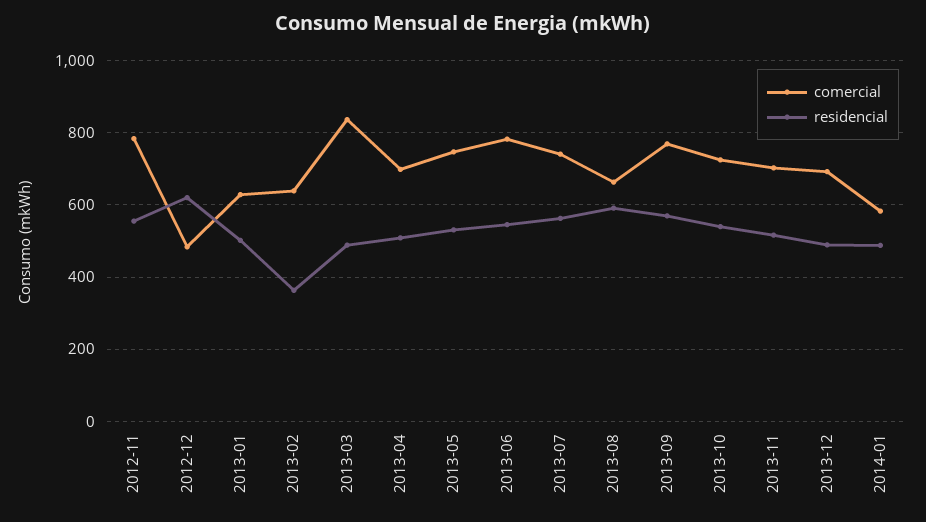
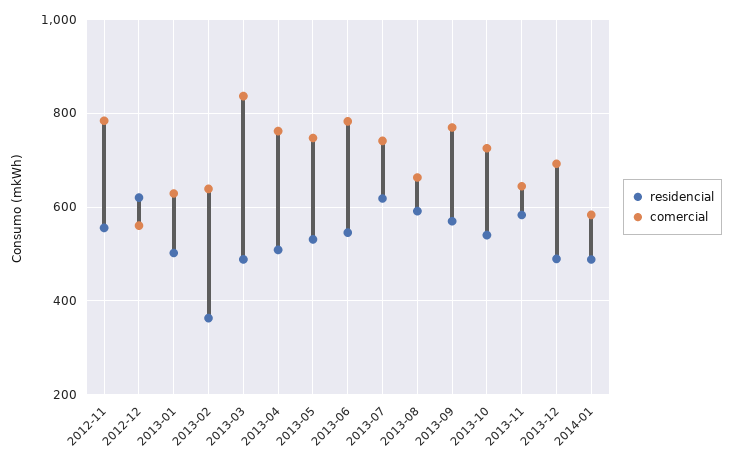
  {
    "comercial": {
      "2012-11": 780,
-     "2012-12": 480,
+     "2012-12": 560,
      "2013-01": 620,
      "2013-02": 640,
      "2013-03": 840,
-     "2013-04": 700,
+     "2013-04": 760,
      "2013-05": 740,
      "2013-06": 780,
      "2013-07": 740,
      "2013-08": 660,
      "2013-09": 760,
      "2013-10": 720,
-     "2013-11": 700,
+     "2013-11": 640,
      "2013-12": 700,
      "2014-01": 580
    },
    "residencial": {
      "2012-11": 560,
      "2012-12": 620,
      "2013-01": 500,
      "2013-02": 360,
      "2013-03": 480,
      "2013-04": 500,
      "2013-05": 540,
      "2013-06": 540,
-     "2013-07": 560,
+     "2013-07": 620,
      "2013-08": 600,
      "2013-09": 560,
      "2013-10": 540,
-     "2013-11": 520,
+     "2013-11": 580,
      "2013-12": 480,
      "2014-01": 480
    }
  }

